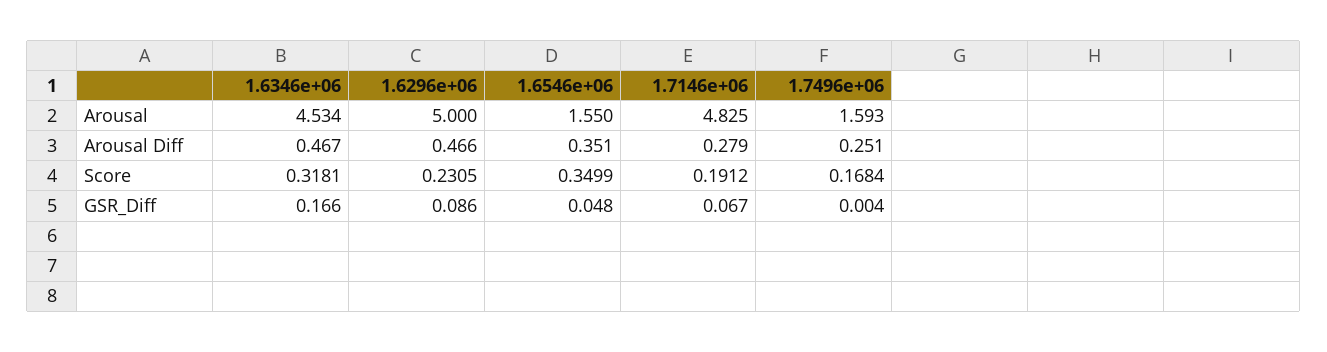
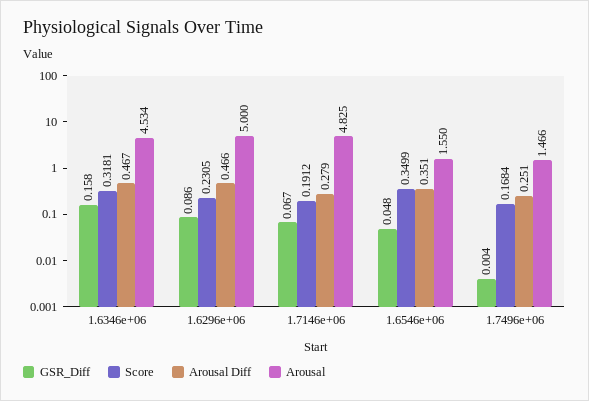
  {
    "Arousal": {
      "1.6346e+06": 4.534,
      "1.6296e+06": 5,
      "1.6546e+06": 1.55,
      "1.7146e+06": 4.825,
-     "1.7496e+06": 1.593
+     "1.7496e+06": 1.466
    },
    "Arousal Diff": {
      "1.6346e+06": 0.467,
      "1.6296e+06": 0.466,
      "1.6546e+06": 0.351,
      "1.7146e+06": 0.279,
      "1.7496e+06": 0.251
    },
    "Score": {
      "1.6346e+06": 0.3181,
      "1.6296e+06": 0.2305,
      "1.6546e+06": 0.3499,
      "1.7146e+06": 0.1912,
      "1.7496e+06": 0.1684
    },
    "GSR_Diff": {
-     "1.6346e+06": 0.166,
+     "1.6346e+06": 0.158,
      "1.6296e+06": 0.086,
      "1.6546e+06": 0.048,
      "1.7146e+06": 0.067,
      "1.7496e+06": 0.004
    }
  }

